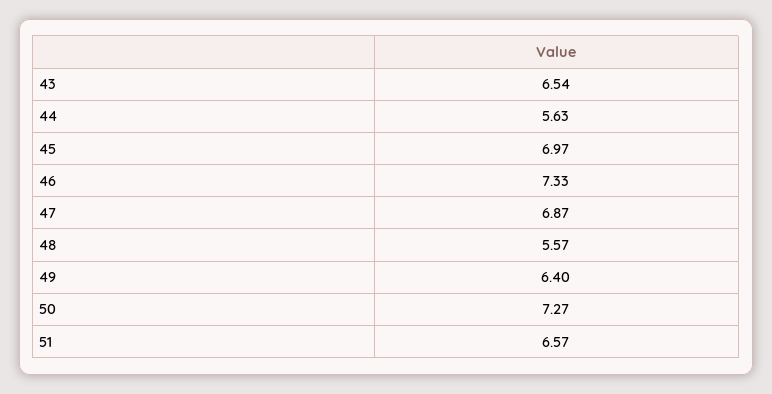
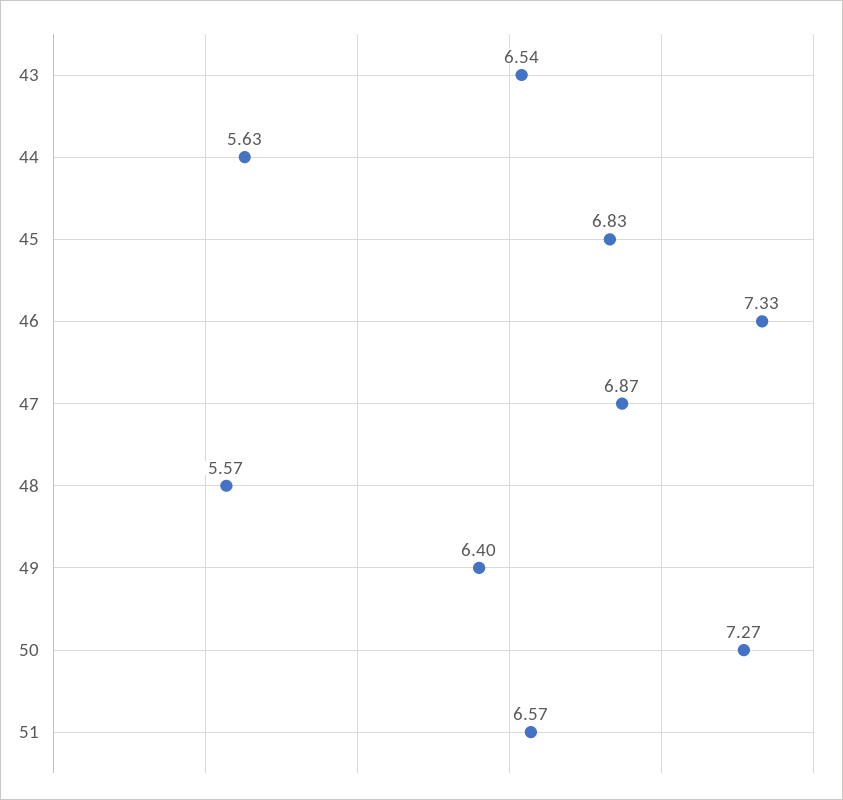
  {
    "43": 6.54,
    "44": 5.63,
-   "45": 6.97,
+   "45": 6.83,
    "46": 7.33,
    "47": 6.87,
    "48": 5.57,
    "49": 6.4,
    "50": 7.27,
    "51": 6.57
  }

